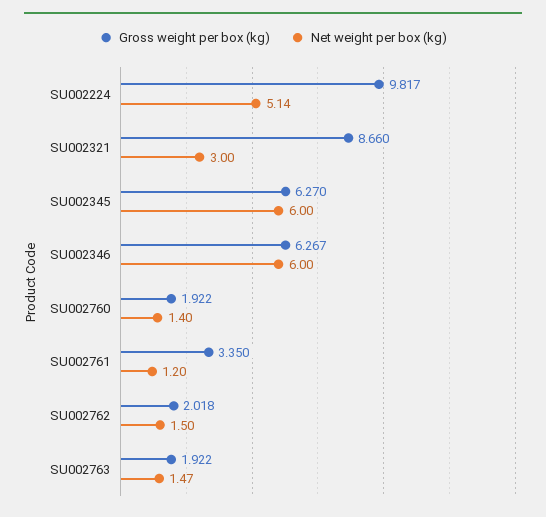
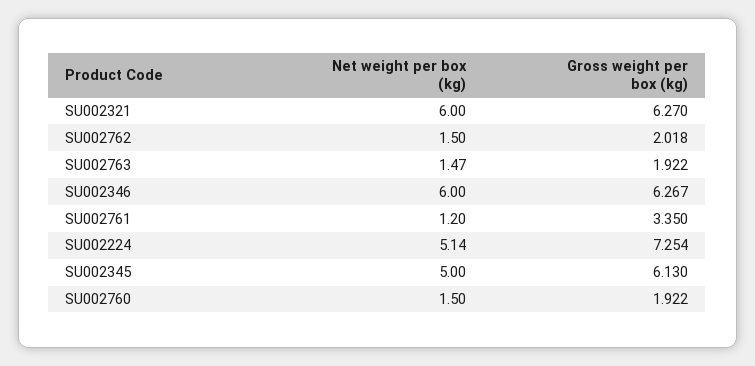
  {
    "Gross weight per box (kg)": {
-     "SU002224": 9.817,
+     "SU002224": 7.254,
-     "SU002321": 8.66,
+     "SU002321": 6.27,
-     "SU002345": 6.27,
+     "SU002345": 6.13,
      "SU002346": 6.267,
      "SU002760": 1.922,
      "SU002761": 3.35,
      "SU002762": 2.018,
      "SU002763": 1.922
    },
    "Net weight per box (kg)": {
      "SU002224": 5.14,
-     "SU002321": 3,
+     "SU002321": 6,
-     "SU002345": 6,
+     "SU002345": 5,
      "SU002346": 6,
-     "SU002760": 1.4,
+     "SU002760": 1.5,
      "SU002761": 1.2,
      "SU002762": 1.5,
      "SU002763": 1.47
    }
  }

